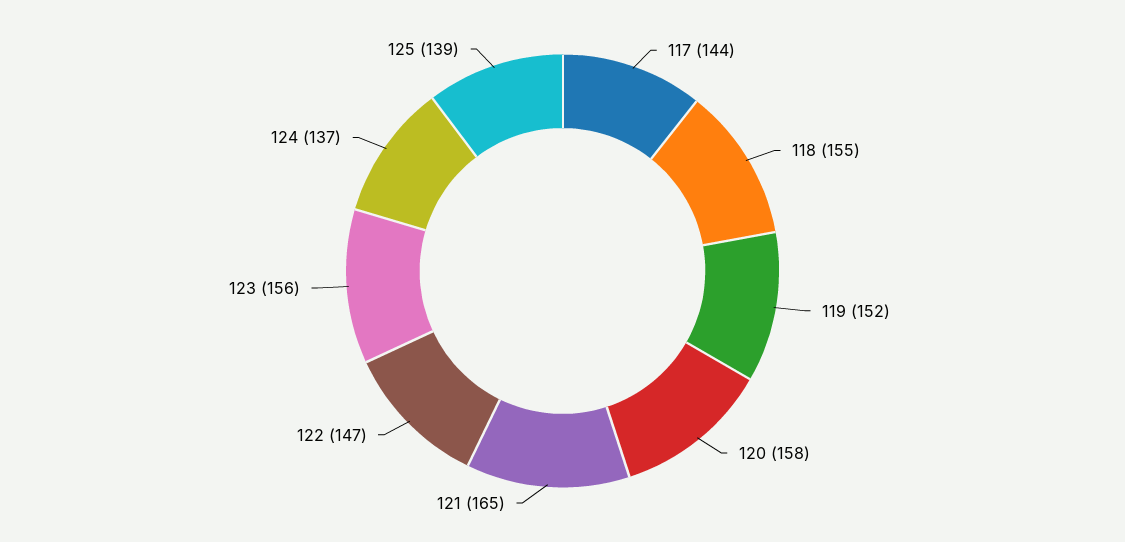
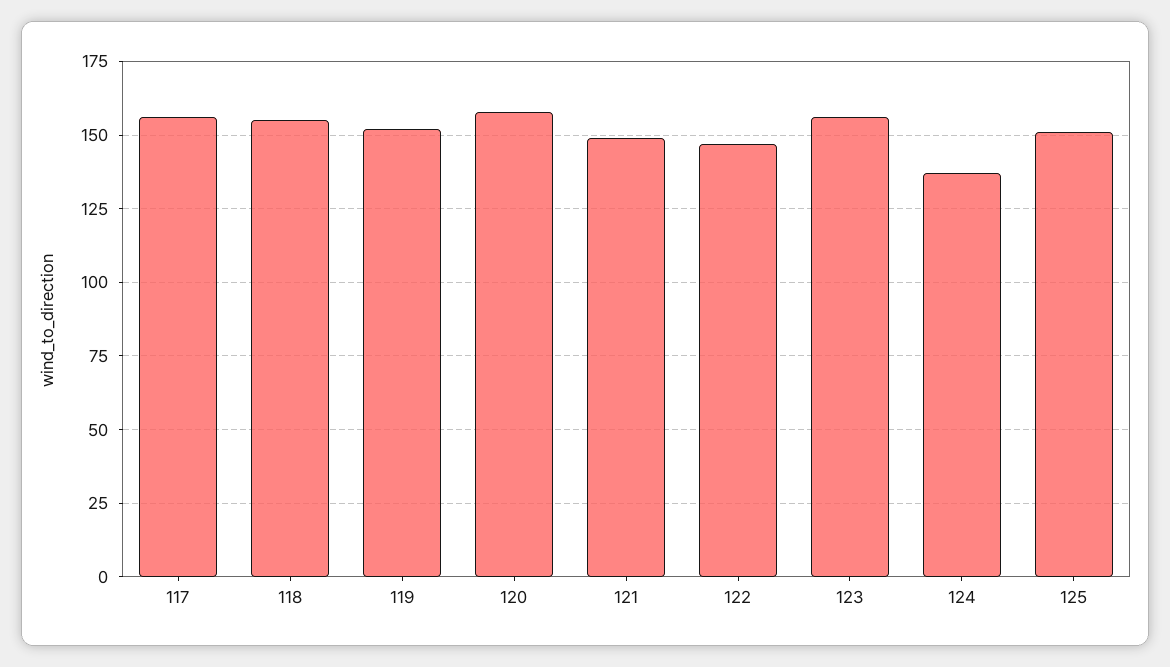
  {
-   "117": 144,
+   "117": 155,
    "118": 155,
    "119": 152,
    "120": 158,
-   "121": 165,
+   "121": 150,
    "122": 147,
    "123": 156,
    "124": 137,
-   "125": 139
+   "125": 150
  }

